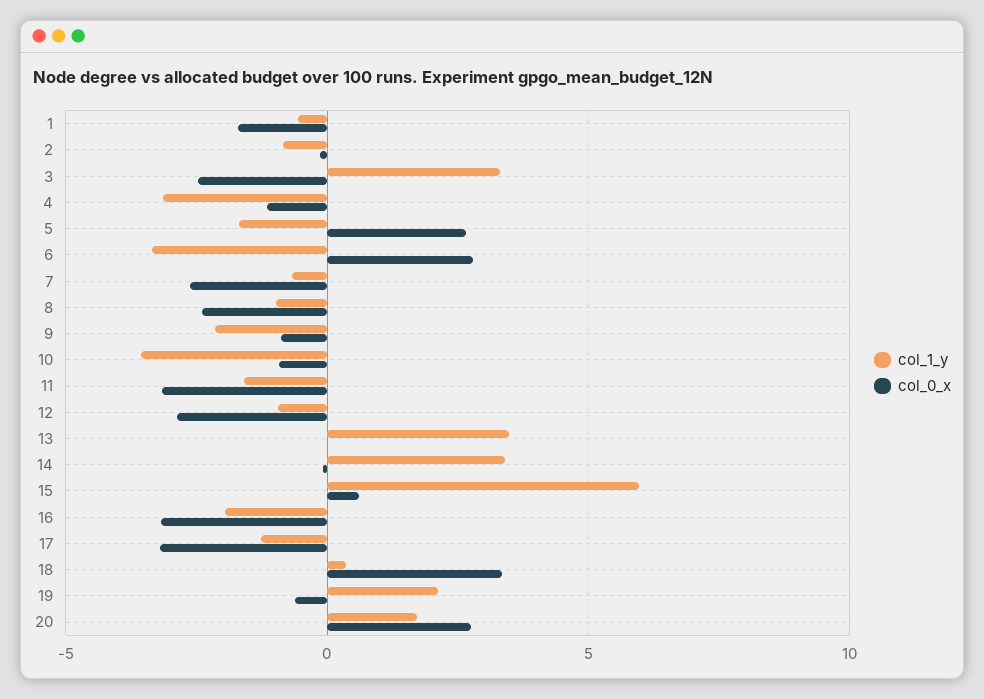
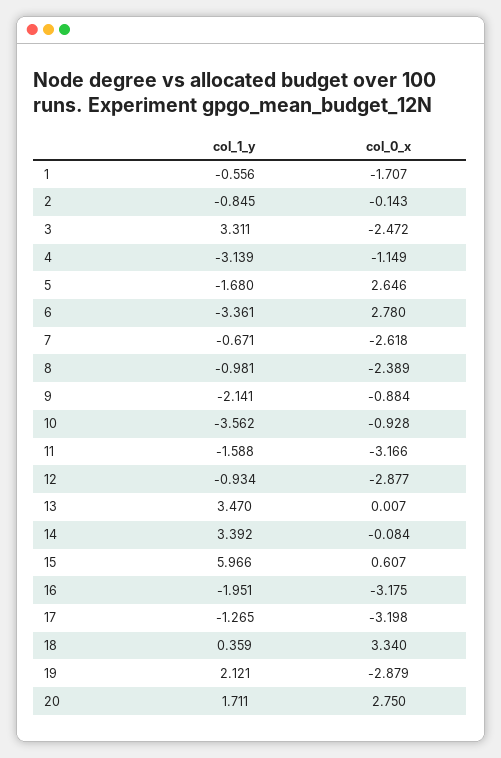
  {
    "col_1_y": {
      "1": -0.556,
      "2": -0.845,
      "3": 3.311,
      "4": -3.139,
      "5": -1.68,
      "6": -3.361,
      "7": -0.671,
      "8": -0.981,
      "9": -2.141,
      "10": -3.562,
      "11": -1.588,
      "12": -0.934,
      "13": 3.47,
      "14": 3.392,
      "15": 5.966,
      "16": -1.951,
      "17": -1.265,
      "18": 0.359,
      "19": 2.121,
      "20": 1.711
    },
    "col_0_x": {
      "1": -1.707,
      "2": -0.143,
      "3": -2.472,
      "4": -1.149,
      "5": 2.646,
      "6": 2.78,
      "7": -2.618,
      "8": -2.389,
      "9": -0.884,
      "10": -0.928,
      "11": -3.166,
      "12": -2.877,
      "13": 0.007,
      "14": -0.084,
      "15": 0.607,
      "16": -3.175,
      "17": -3.198,
      "18": 3.34,
-     "19": -0.5,
+     "19": -2.879,
      "20": 2.75
    }
  }

